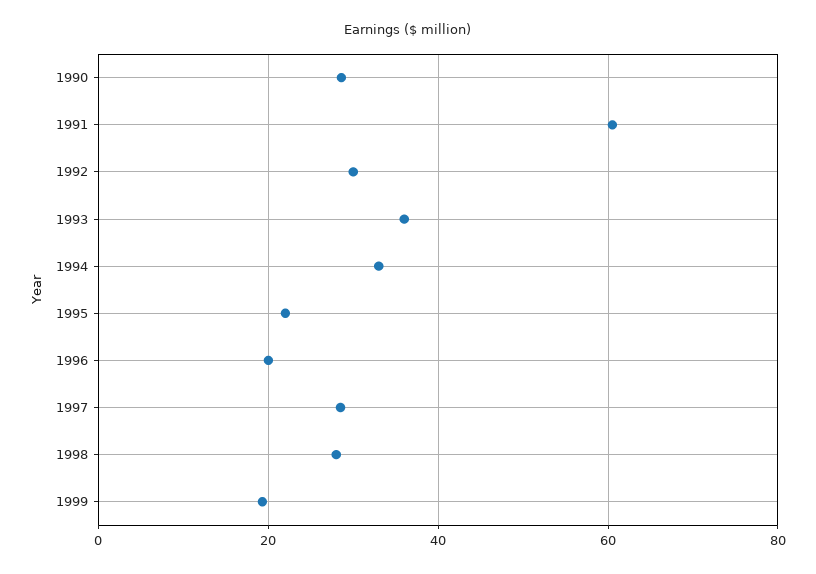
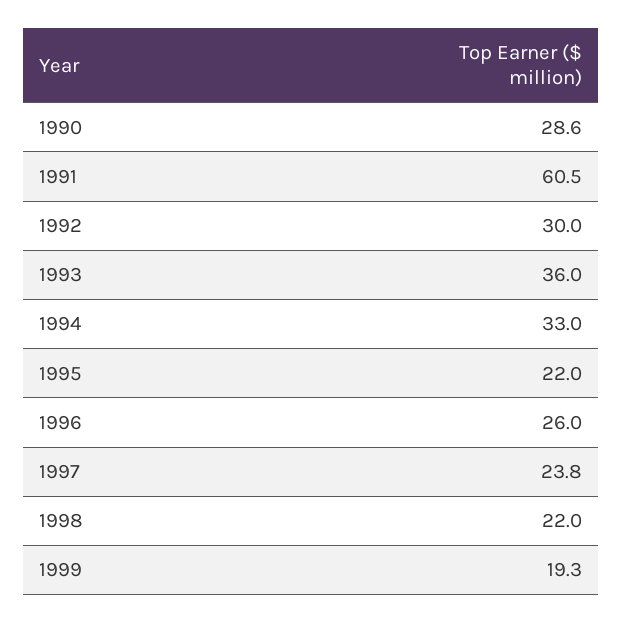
  {
    "1990": 28.6,
    "1991": 60.5,
    "1992": 30,
    "1993": 36,
    "1994": 33,
    "1995": 22,
-   "1996": 20,
+   "1996": 26,
-   "1997": 28,
+   "1997": 23.8,
-   "1998": 28,
+   "1998": 22,
    "1999": 19.3
  }

